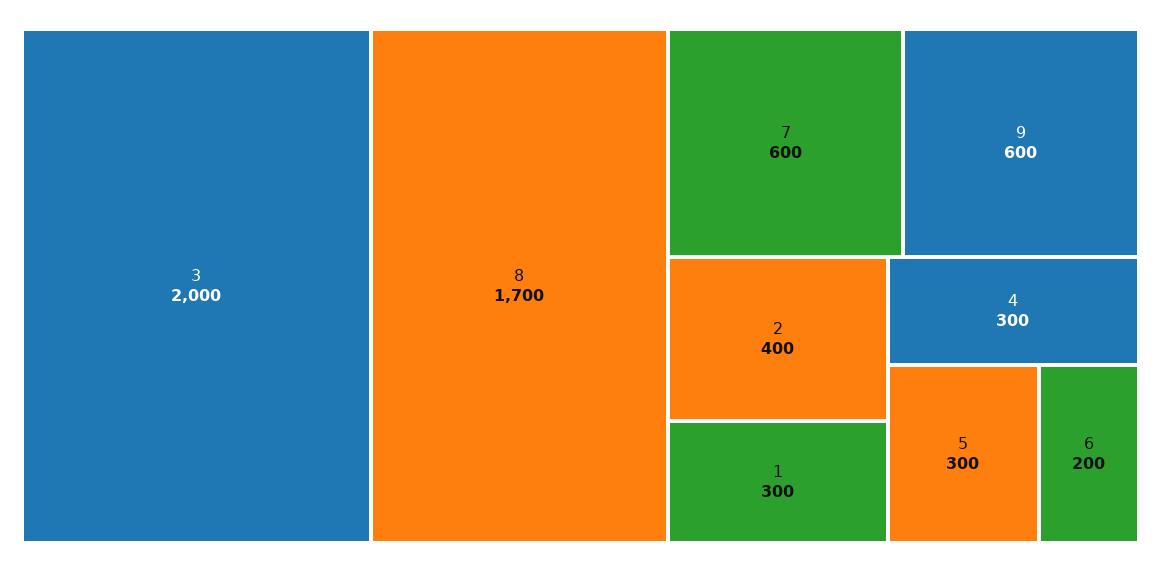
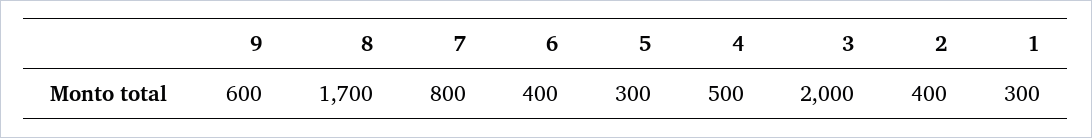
  {
    "3": 2000,
    "8": 1700,
-   "7": 600,
+   "7": 800,
    "9": 600,
    "2": 400,
    "1": 300,
-   "4": 300,
+   "4": 500,
    "5": 300,
-   "6": 200
+   "6": 400
  }

